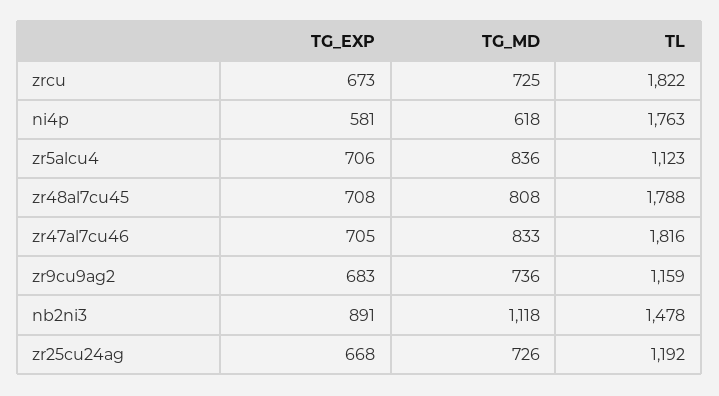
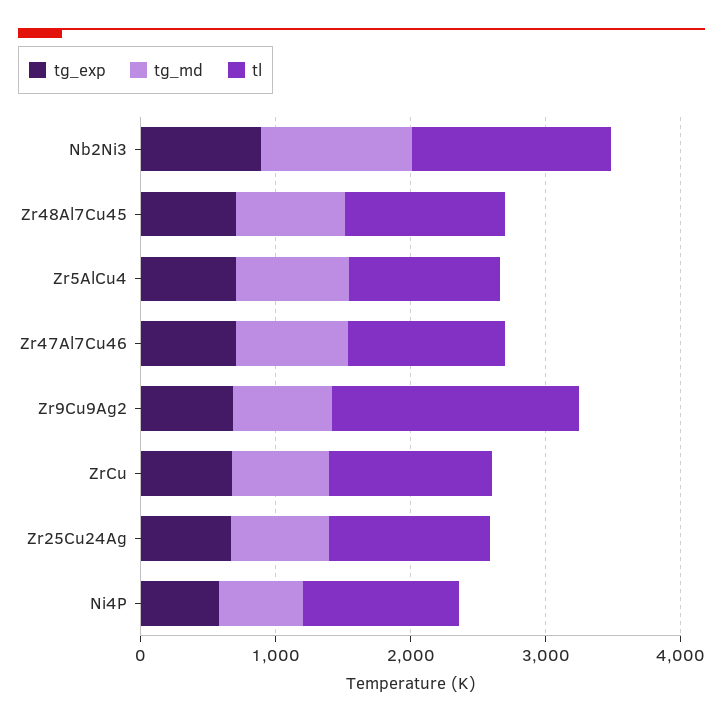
  {
    "TG_EXP": {
      "zrcu": 673,
      "ni4p": 581,
      "zr5alcu4": 706,
      "zr48al7cu45": 708,
      "zr47al7cu46": 705,
      "zr9cu9ag2": 683,
      "nb2ni3": 891,
      "zr25cu24ag": 668
    },
    "TG_MD": {
      "zrcu": 725,
      "ni4p": 618,
      "zr5alcu4": 836,
      "zr48al7cu45": 808,
      "zr47al7cu46": 833,
      "zr9cu9ag2": 736,
      "nb2ni3": 1118,
      "zr25cu24ag": 726
    },
    "TL": {
-     "zrcu": 1822,
+     "zrcu": 1200,
-     "ni4p": 1763,
+     "ni4p": 1200,
      "zr5alcu4": 1123,
-     "zr48al7cu45": 1788,
+     "zr48al7cu45": 1200,
-     "zr47al7cu46": 1816,
+     "zr47al7cu46": 1200,
-     "zr9cu9ag2": 1159,
+     "zr9cu9ag2": 1800,
      "nb2ni3": 1478,
      "zr25cu24ag": 1192
    }
  }

